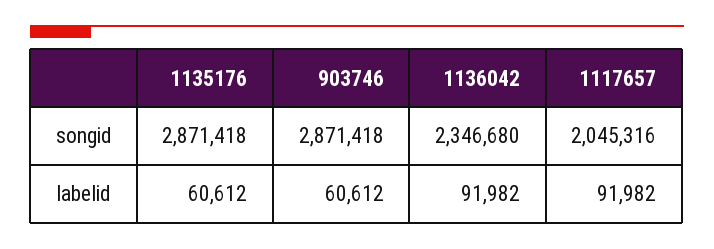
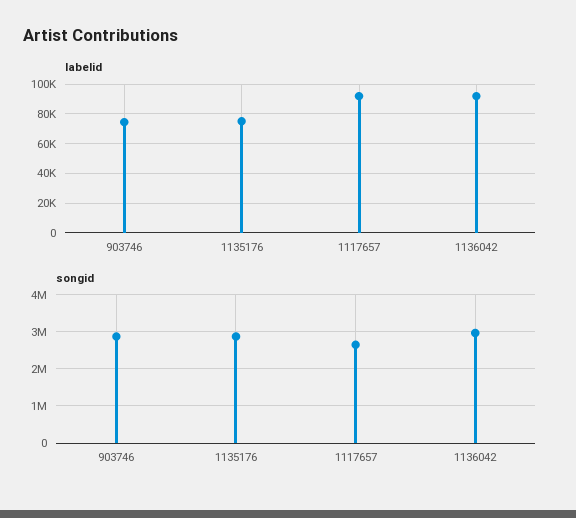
  {
    "songid": {
      "1135176": 2871418,
      "903746": 2871418,
-     "1136042": 2346680,
+     "1136042": 3000000,
-     "1117657": 2045316
+     "1117657": 2600000
    },
    "labelid": {
-     "1135176": 60612,
+     "1135176": 75000,
-     "903746": 60612,
+     "903746": 75000,
      "1136042": 91982,
      "1117657": 91982
    }
  }

